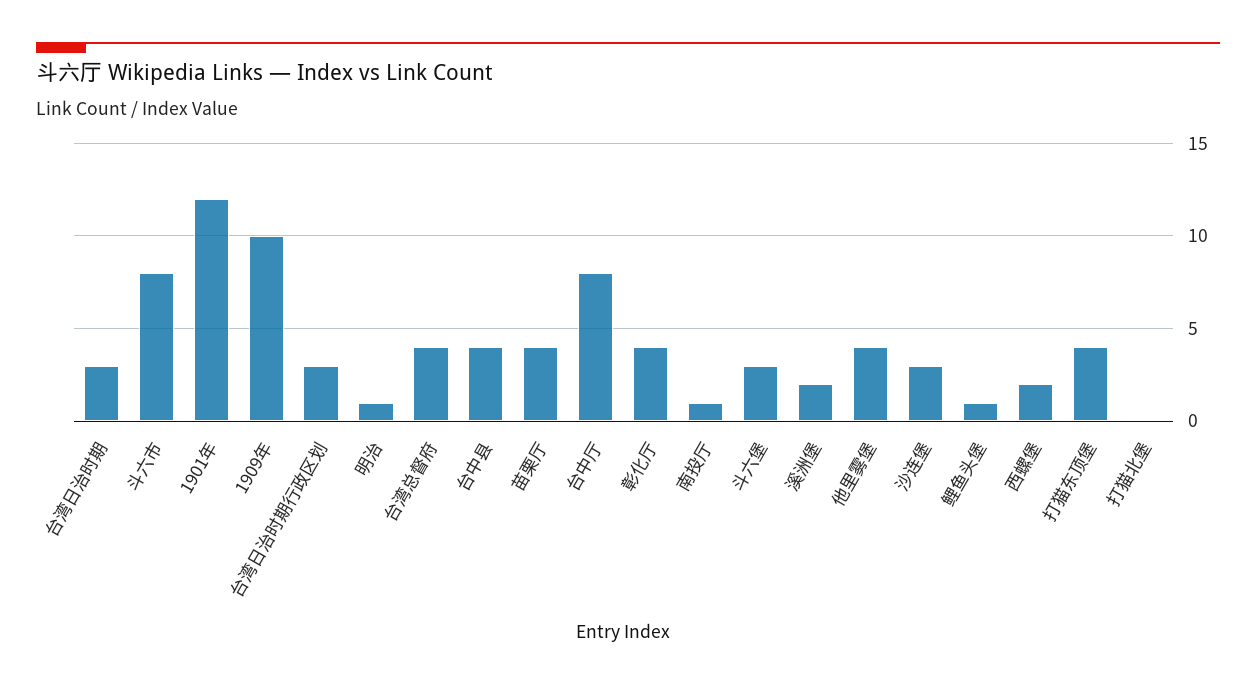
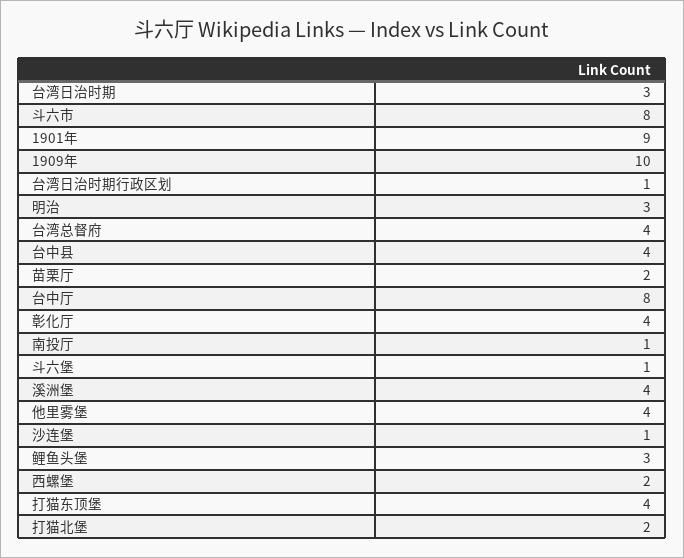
  {
    "台湾日治时期": 3,
    "斗六市": 8,
-   "1901年": 12,
+   "1901年": 9,
    "1909年": 10,
-   "台湾日治时期行政区划": 3,
+   "台湾日治时期行政区划": 1,
-   "明治": 1,
+   "明治": 3,
    "台湾总督府": 4,
    "台中县": 4,
-   "苗栗厅": 4,
+   "苗栗厅": 2,
    "台中厅": 8,
    "彰化厅": 4,
    "南投厅": 1,
-   "斗六堡": 3,
+   "斗六堡": 1,
-   "溪洲堡": 2,
+   "溪洲堡": 4,
    "他里雾堡": 4,
-   "沙连堡": 3,
+   "沙连堡": 1,
-   "鲤鱼头堡": 1,
+   "鲤鱼头堡": 3,
    "西螺堡": 2,
    "打猫东顶堡": 4,
-   "打猫北堡": 0
+   "打猫北堡": 2
  }

